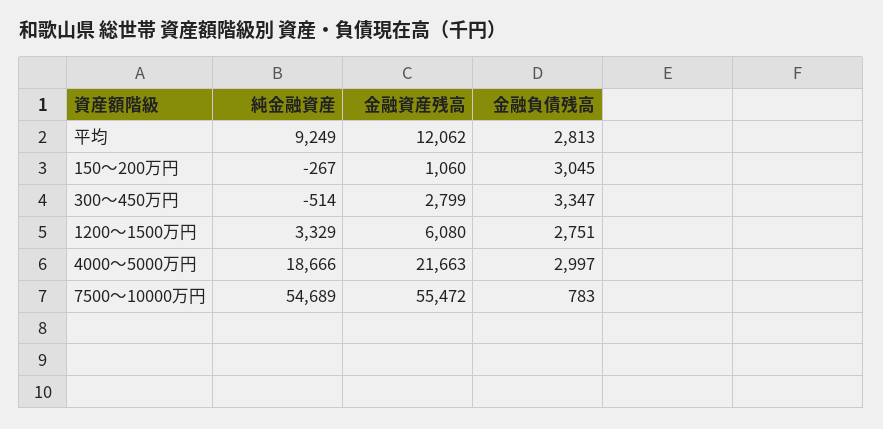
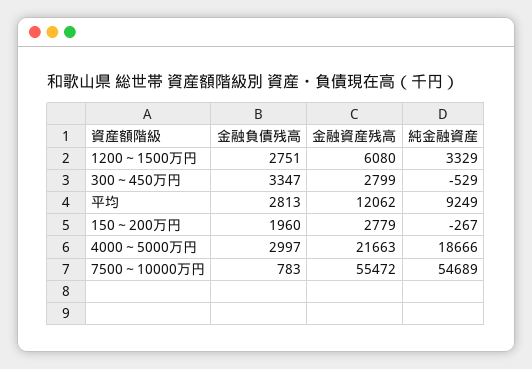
  {
    "純金融資産": {
      "平均": 9249,
      "150～200万円": -267,
-     "300～450万円": -514,
+     "300～450万円": -529,
      "1200～1500万円": 3329,
      "4000～5000万円": 18666,
      "7500～10000万円": 54689
    },
    "金融資産残高": {
      "平均": 12062,
-     "150～200万円": 1060,
+     "150～200万円": 2779,
      "300～450万円": 2799,
      "1200～1500万円": 6080,
      "4000～5000万円": 21663,
      "7500～10000万円": 55472
    },
    "金融負債残高": {
      "平均": 2813,
-     "150～200万円": 3045,
+     "150～200万円": 1960,
      "300～450万円": 3347,
      "1200～1500万円": 2751,
      "4000～5000万円": 2997,
      "7500～10000万円": 783
    }
  }

